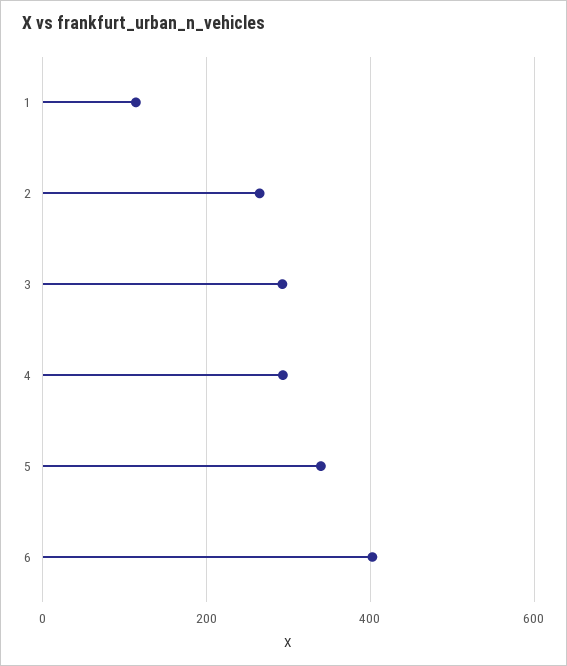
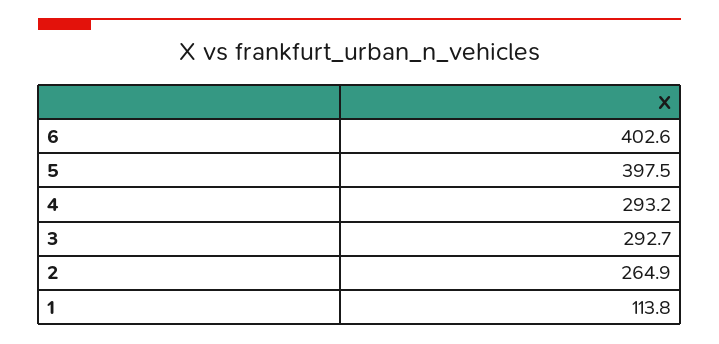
  {
    "1": 113.8,
    "2": 264.9,
    "3": 292.7,
    "4": 293.2,
-   "5": 340,
+   "5": 397.5,
    "6": 402.6
  }

